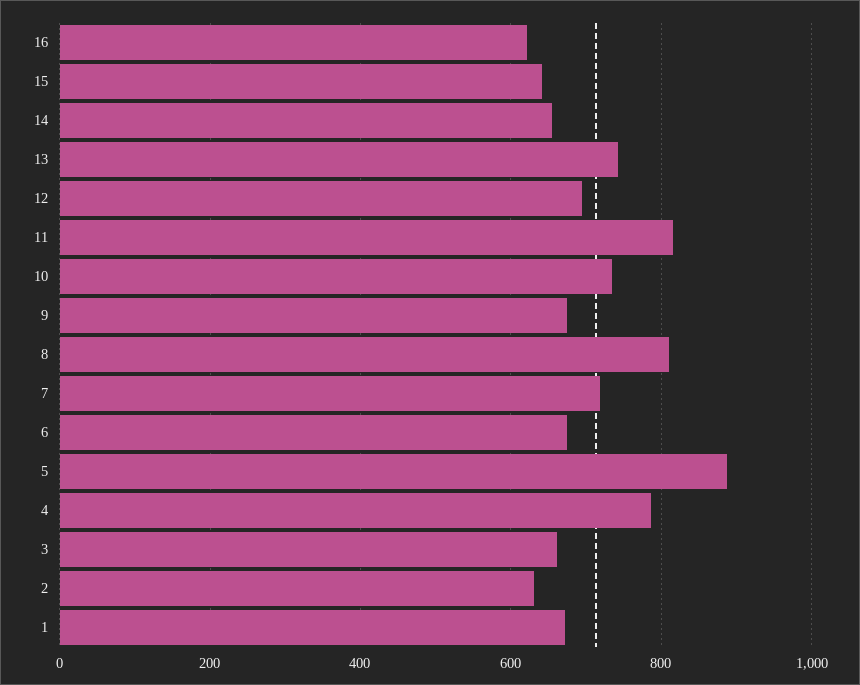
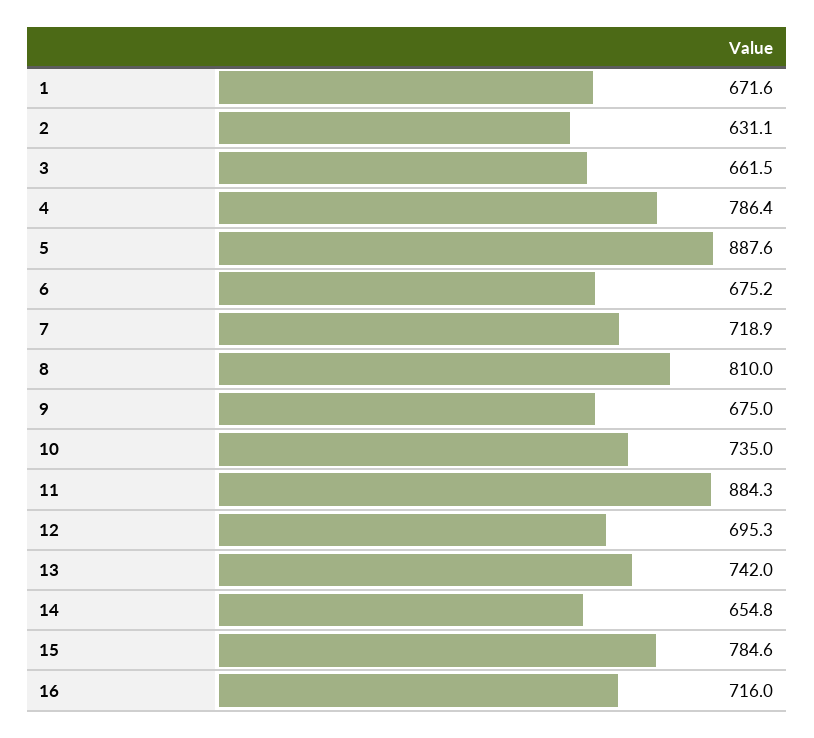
  {
-   "16": 620,
+   "16": 716,
-   "15": 640,
+   "15": 784.6,
    "14": 654.8,
    "13": 742,
    "12": 695.3,
-   "11": 820,
+   "11": 884.3,
    "10": 735,
    "9": 675,
    "8": 810,
    "7": 718.9,
    "6": 675.2,
    "5": 887.6,
    "4": 786.4,
    "3": 661.5,
    "2": 631.1,
    "1": 671.6
  }

